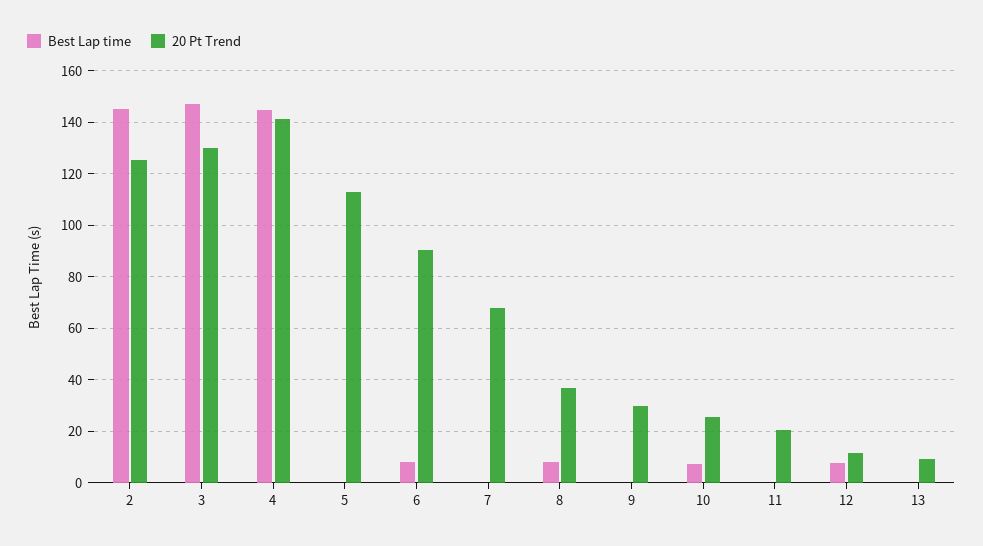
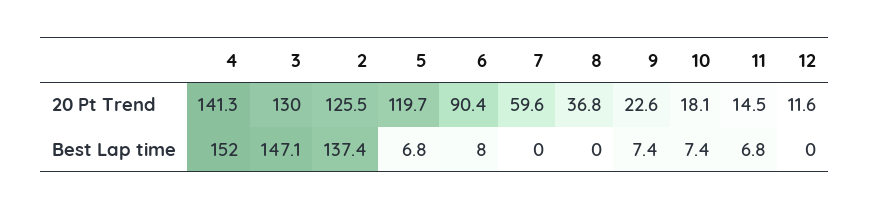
  {
    "Best Lap time": {
-     "2": 145,
+     "2": 137.4,
      "3": 147.1,
-     "4": 145,
+     "4": 152,
-     "5": 0,
+     "5": 6.8,
      "6": 8,
      "7": 0,
-     "8": 7.5,
+     "8": 0,
-     "9": 0,
+     "9": 7.4,
      "10": 7.4,
-     "11": 0,
+     "11": 6.8,
-     "12": 7.5,
+     "12": 0
-     "13": 0
    },
    "20 Pt Trend": {
      "2": 125.5,
      "3": 130,
      "4": 141.3,
-     "5": 112.5,
+     "5": 119.7,
      "6": 90.4,
-     "7": 67.5,
+     "7": 59.6,
      "8": 36.8,
-     "9": 30,
+     "9": 22.6,
-     "10": 25,
+     "10": 18.1,
-     "11": 20,
+     "11": 14.5,
-     "12": 11.6,
+     "12": 11.6
-     "13": 10
    }
  }

